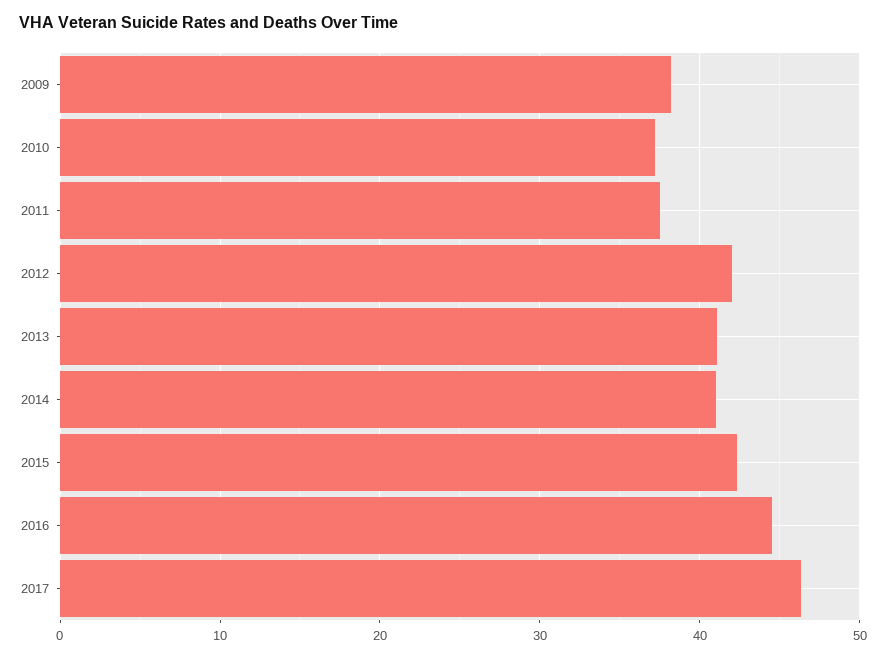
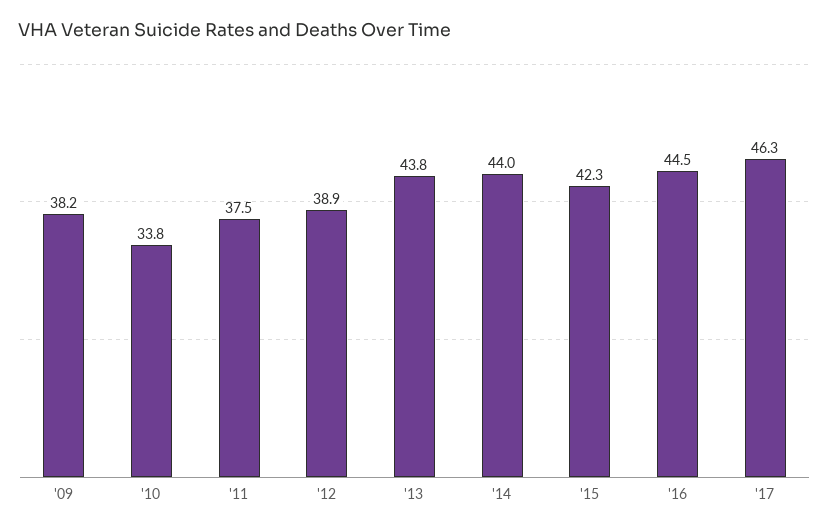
  {
    "2009": 38.2,
-   "2010": 37,
+   "2010": 33.8,
    "2011": 37.5,
-   "2012": 42,
+   "2012": 38.9,
-   "2013": 41,
+   "2013": 43.8,
-   "2014": 41,
+   "2014": 44,
    "2015": 42.3,
    "2016": 44.5,
    "2017": 46.3
  }

